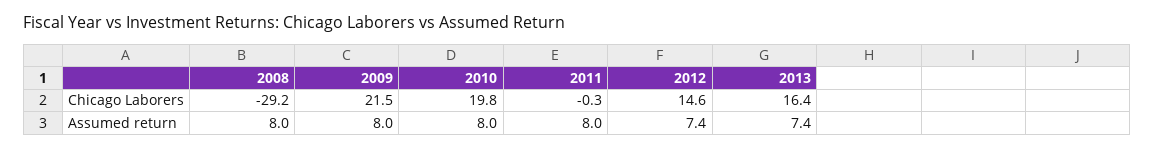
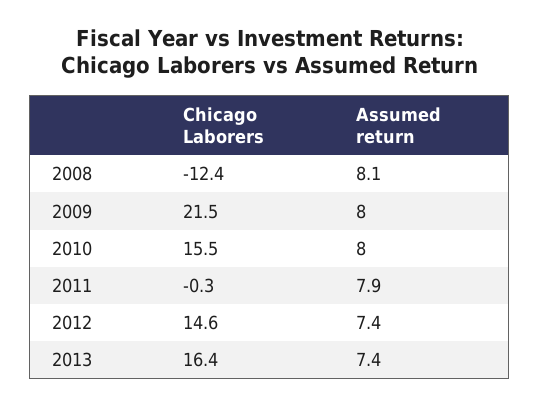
  {
    "2008": {
-     "Chicago Laborers": -29.2,
+     "Chicago Laborers": -12.4,
-     "Assumed return": 8
+     "Assumed return": 8.1
    },
    "2009": {
      "Chicago Laborers": 21.5,
      "Assumed return": 8
    },
    "2010": {
-     "Chicago Laborers": 19.8,
+     "Chicago Laborers": 15.5,
      "Assumed return": 8
    },
    "2011": {
      "Chicago Laborers": -0.3,
-     "Assumed return": 8
+     "Assumed return": 7.9
    },
    "2012": {
      "Chicago Laborers": 14.6,
      "Assumed return": 7.4
    },
    "2013": {
      "Chicago Laborers": 16.4,
      "Assumed return": 7.4
    }
  }

